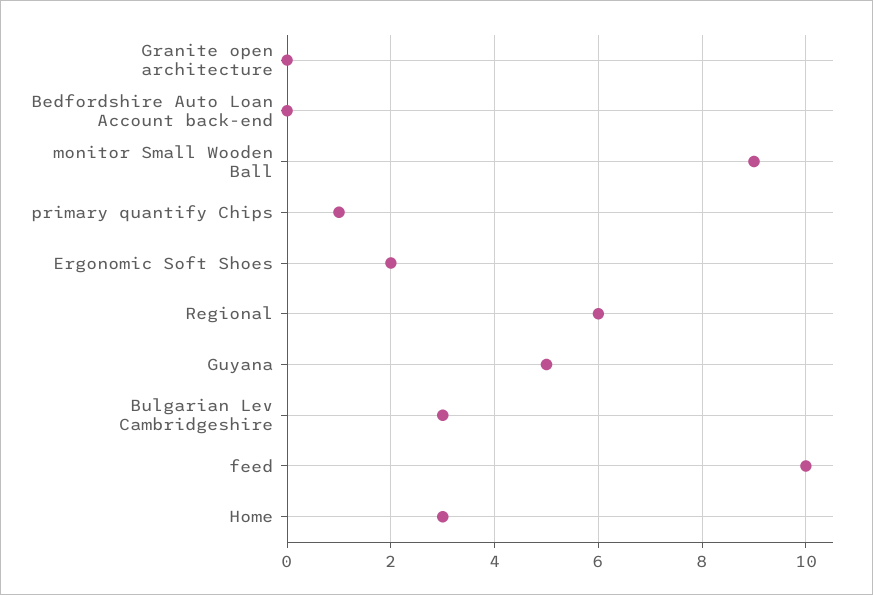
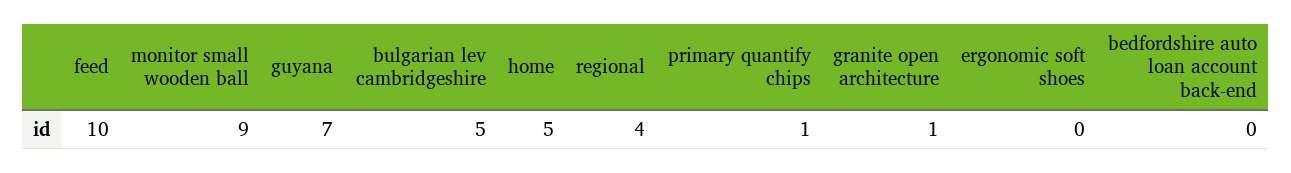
  {
-   "Granite open architecture": 0,
+   "Granite open architecture": 1,
    "Bedfordshire Auto Loan Account back-end": 0,
    "monitor Small Wooden Ball": 9,
    "primary quantify Chips": 1,
-   "Ergonomic Soft Shoes": 2,
+   "Ergonomic Soft Shoes": 0,
-   "Regional": 6,
+   "Regional": 4,
-   "Guyana": 5,
+   "Guyana": 7,
-   "Bulgarian Lev Cambridgeshire": 3,
+   "Bulgarian Lev Cambridgeshire": 5,
    "feed": 10,
-   "Home": 3
+   "Home": 5
  }

